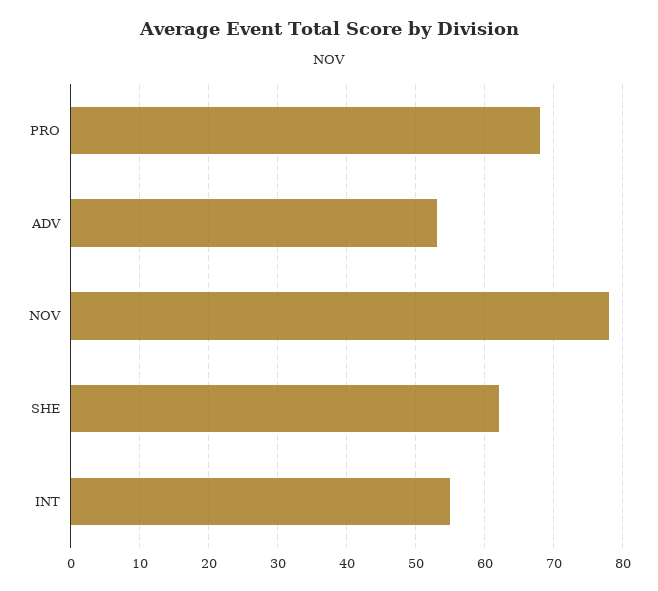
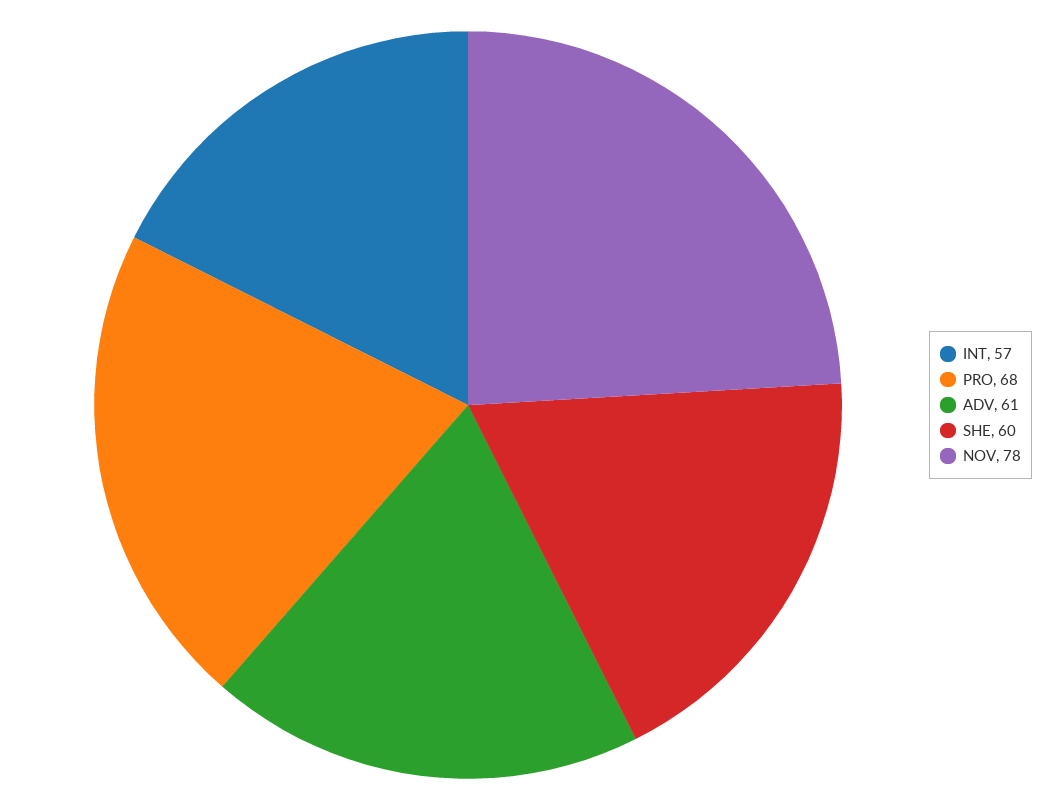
  {
    "PRO": 68,
-   "ADV": 53,
+   "ADV": 61,
    "NOV": 78,
-   "SHE": 62,
+   "SHE": 60,
-   "INT": 55
+   "INT": 57
  }

